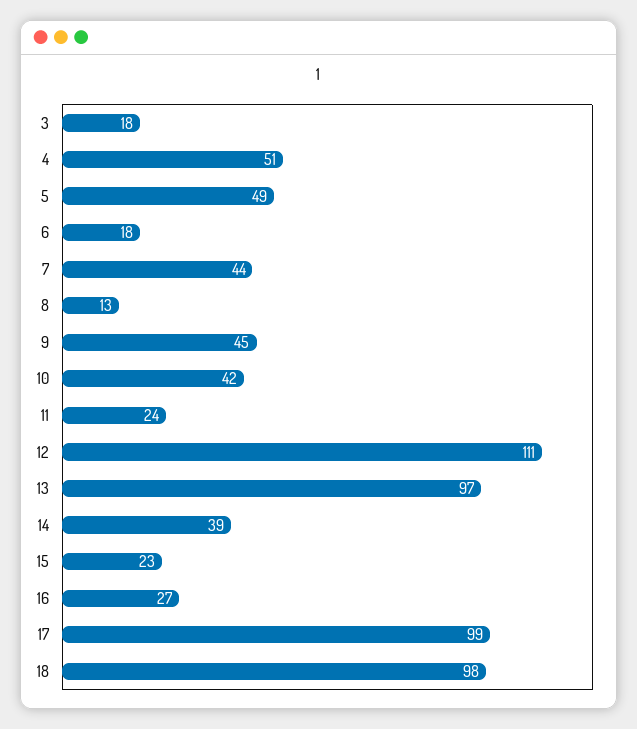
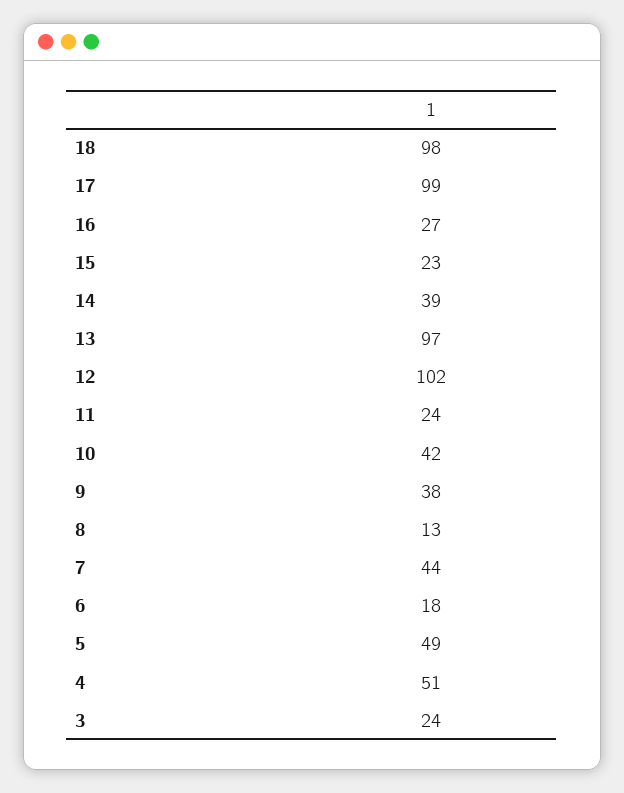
  {
-   "3": 18,
+   "3": 24,
    "4": 51,
    "5": 49,
    "6": 18,
    "7": 44,
    "8": 13,
-   "9": 45,
+   "9": 38,
    "10": 42,
    "11": 24,
-   "12": 111,
+   "12": 102,
    "13": 97,
    "14": 39,
    "15": 23,
    "16": 27,
    "17": 99,
    "18": 98
  }

